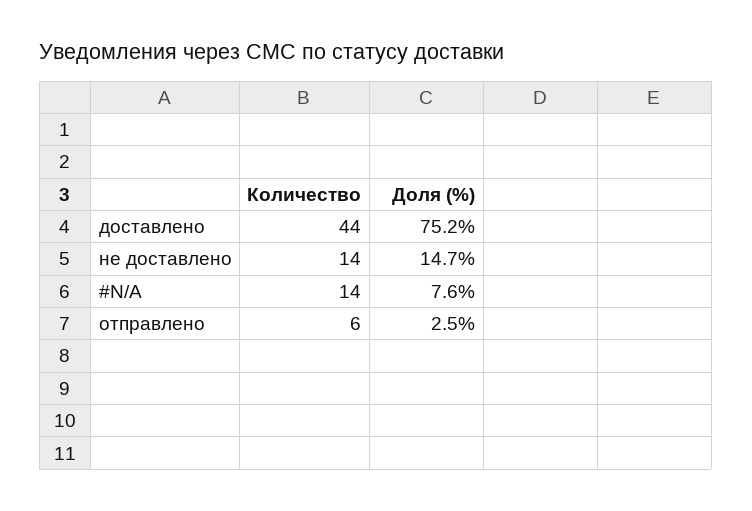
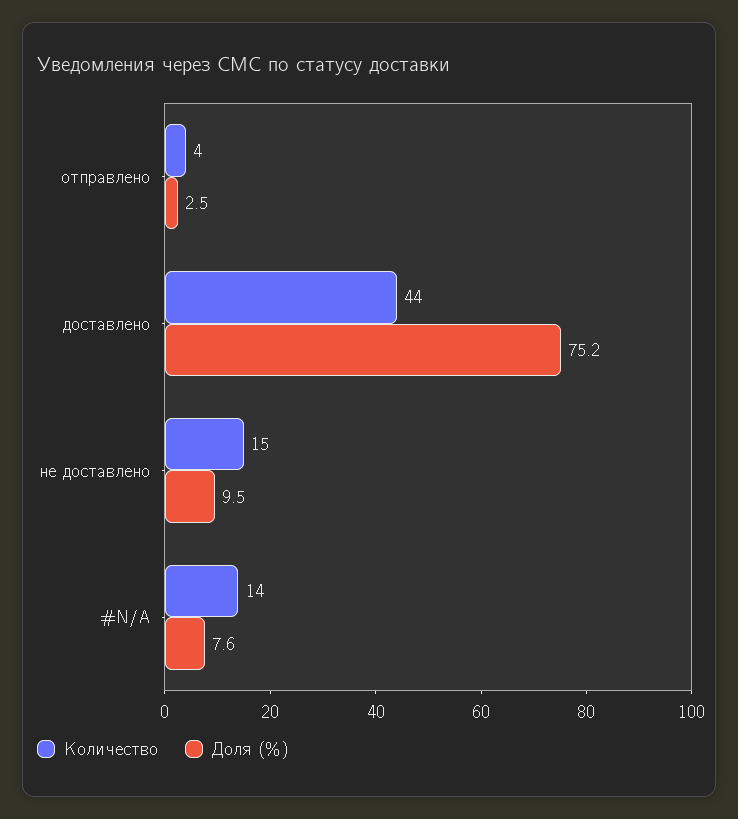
  {
    "Количество": {
      "доставлено": 44,
-     "не доставлено": 14,
+     "не доставлено": 15,
      "#N/A": 14,
-     "отправлено": 6
+     "отправлено": 4
    },
    "Доля (%)": {
      "доставлено": 75.2,
-     "не доставлено": 14.7,
+     "не доставлено": 9.5,
      "#N/A": 7.6,
      "отправлено": 2.5
    }
  }

